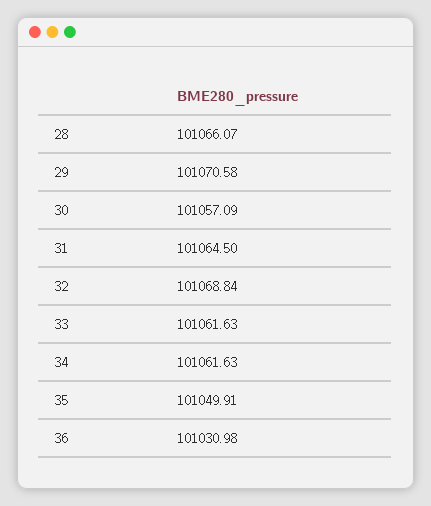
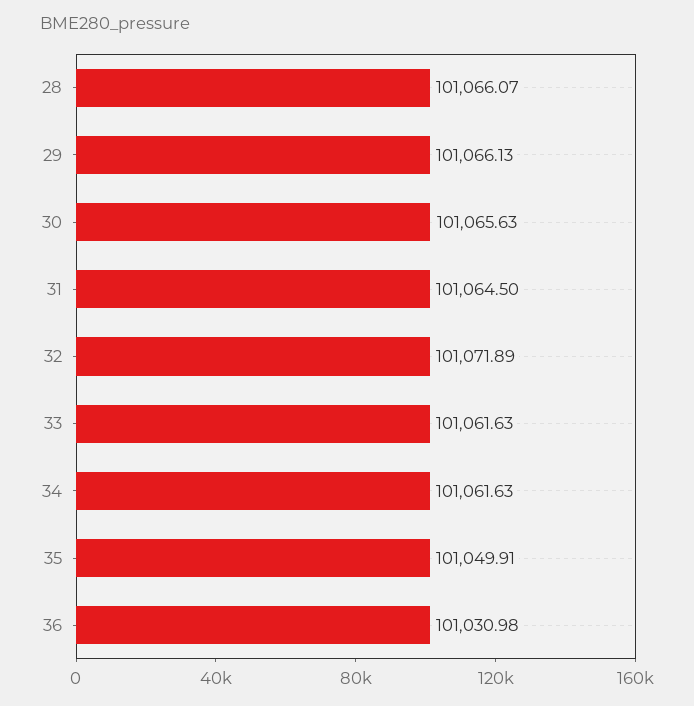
  {
    "28": 101066.07,
-   "29": 101070.58,
+   "29": 101066.13,
-   "30": 101057.09,
+   "30": 101065.63,
    "31": 101064.5,
-   "32": 101068.84,
+   "32": 101071.89,
    "33": 101061.63,
    "34": 101061.63,
    "35": 101049.91,
    "36": 101030.98
  }

